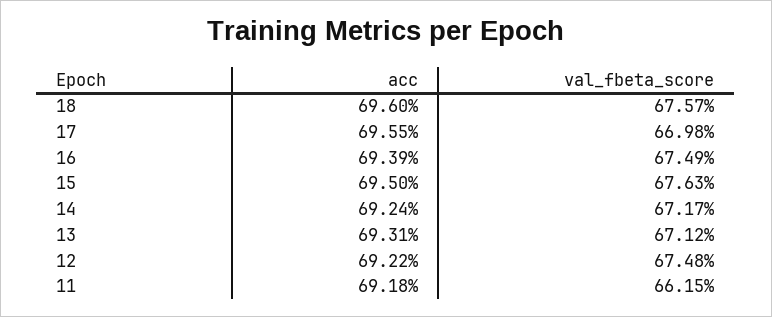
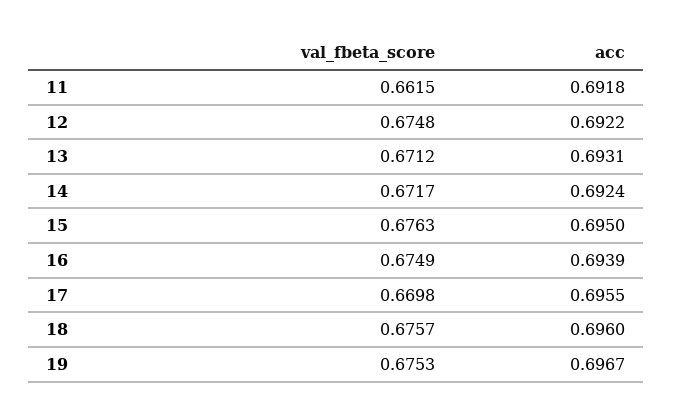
  {
    "acc": {
      "18": 0.696,
      "17": 0.6955,
      "16": 0.6939,
      "15": 0.695,
      "14": 0.6924,
      "13": 0.6931,
      "12": 0.6922,
-     "11": 0.6918
+     "11": 0.6918,
+     "19": 0.6967
    },
    "val_fbeta_score": {
      "18": 0.6757,
      "17": 0.6698,
      "16": 0.6749,
      "15": 0.6763,
      "14": 0.6717,
      "13": 0.6712,
      "12": 0.6748,
-     "11": 0.6615
+     "11": 0.6615,
+     "19": 0.6753
    }
  }

